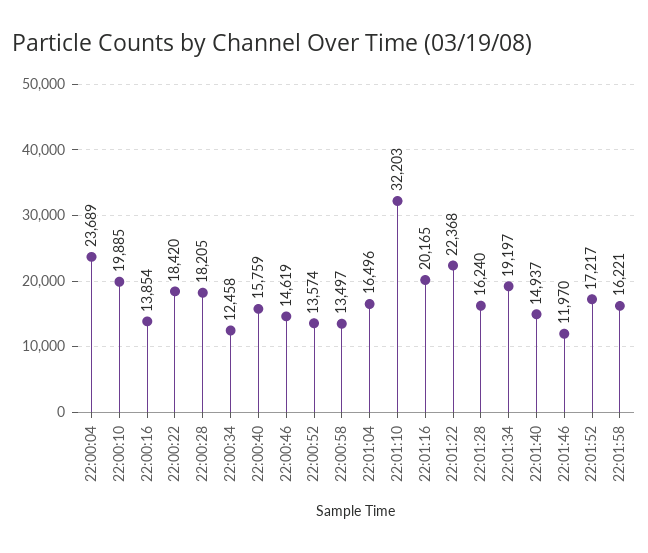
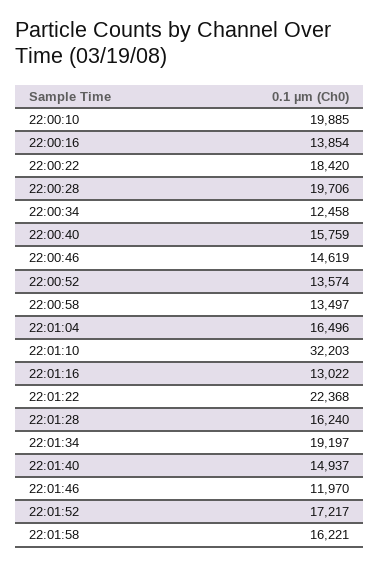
  {
-   "22:00:04": 23689,
    "22:00:10": 19885,
    "22:00:16": 13854,
    "22:00:22": 18420,
-   "22:00:28": 18205,
+   "22:00:28": 19706,
    "22:00:34": 12458,
    "22:00:40": 15759,
    "22:00:46": 14619,
    "22:00:52": 13574,
    "22:00:58": 13497,
    "22:01:04": 16496,
    "22:01:10": 32203,
-   "22:01:16": 20165,
+   "22:01:16": 13022,
    "22:01:22": 22368,
    "22:01:28": 16240,
    "22:01:34": 19197,
    "22:01:40": 14937,
    "22:01:46": 11970,
    "22:01:52": 17217,
    "22:01:58": 16221
  }

